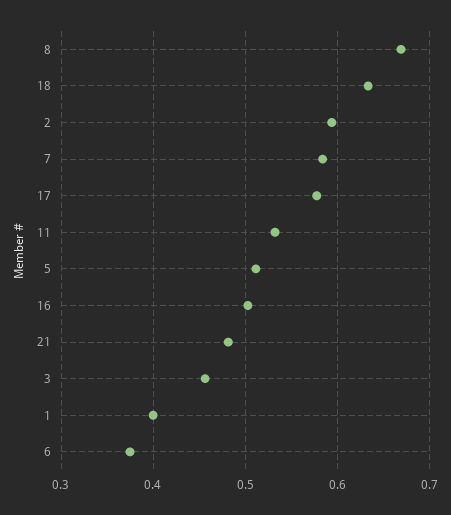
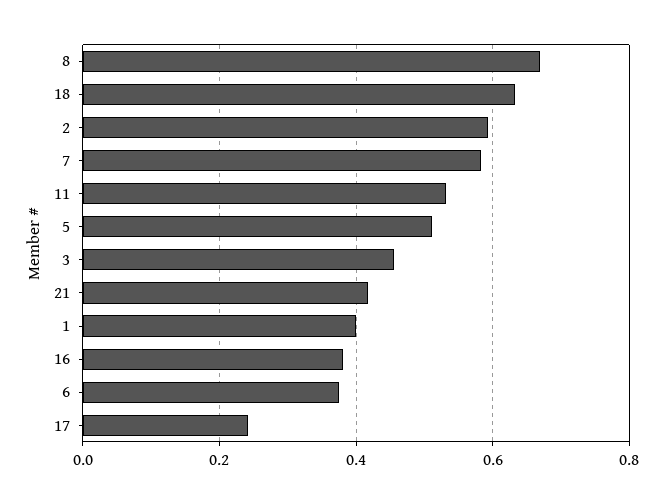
  {
    "8": 0.67,
    "18": 0.63,
    "2": 0.59,
    "7": 0.58,
-   "17": 0.58,
+   "17": 0.24,
    "11": 0.53,
    "5": 0.51,
-   "16": 0.5,
+   "16": 0.38,
-   "21": 0.48,
+   "21": 0.42,
    "3": 0.46,
    "1": 0.4,
    "6": 0.37
  }

